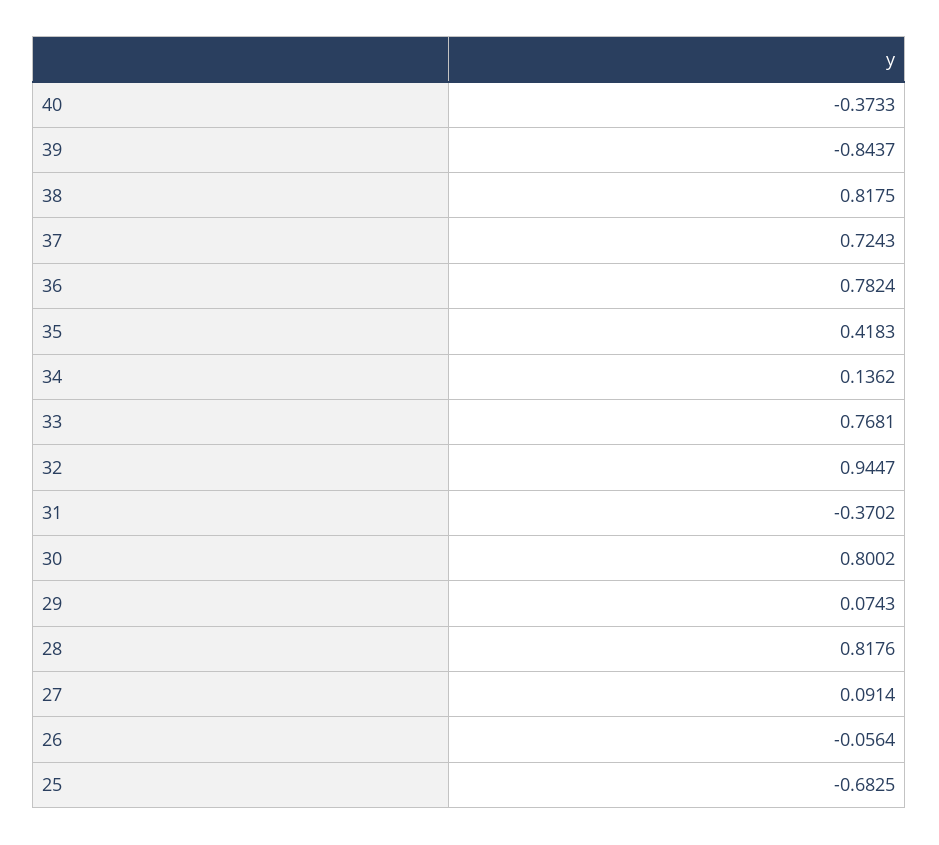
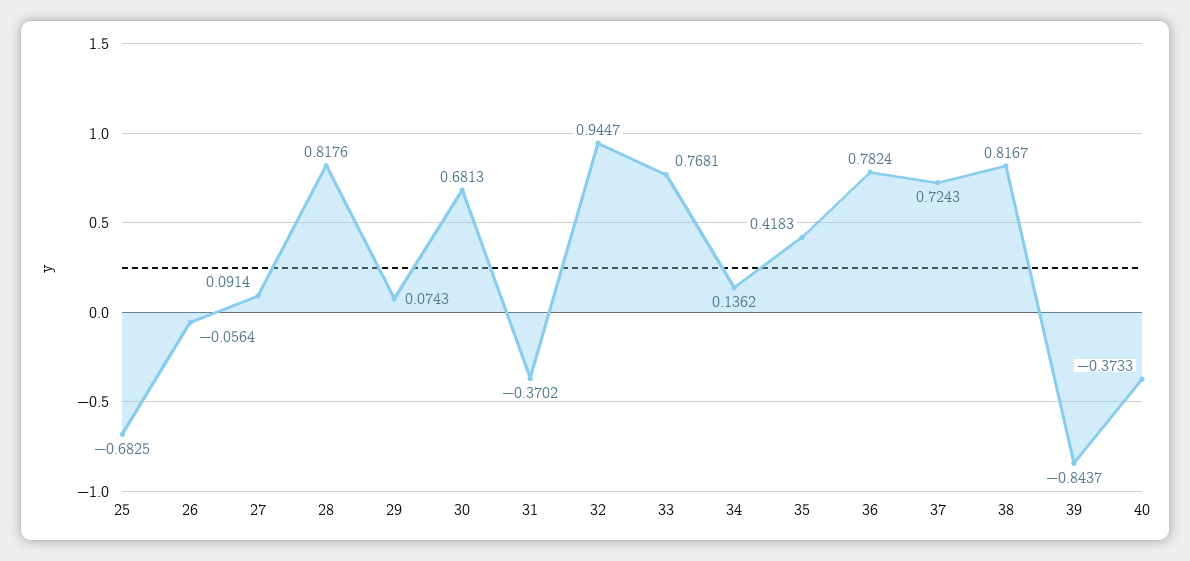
  {
    "40": -0.3733,
    "39": -0.8437,
-   "38": 0.8175,
+   "38": 0.8167,
    "37": 0.7243,
    "36": 0.7824,
    "35": 0.4183,
    "34": 0.1362,
    "33": 0.7681,
    "32": 0.9447,
    "31": -0.3702,
-   "30": 0.8002,
+   "30": 0.6813,
    "29": 0.0743,
    "28": 0.8176,
    "27": 0.0914,
    "26": -0.0564,
    "25": -0.6825
  }

